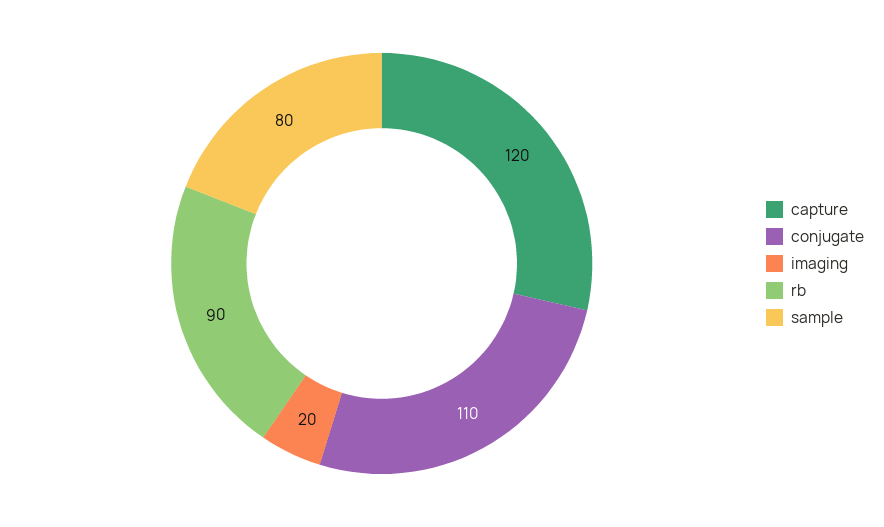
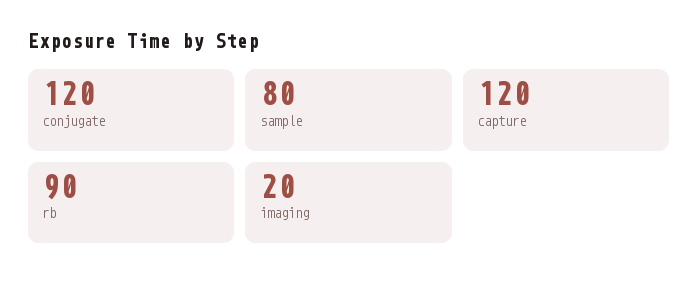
  {
    "capture": 120,
-   "conjugate": 110,
+   "conjugate": 120,
    "imaging": 20,
    "rb": 90,
    "sample": 80
  }

